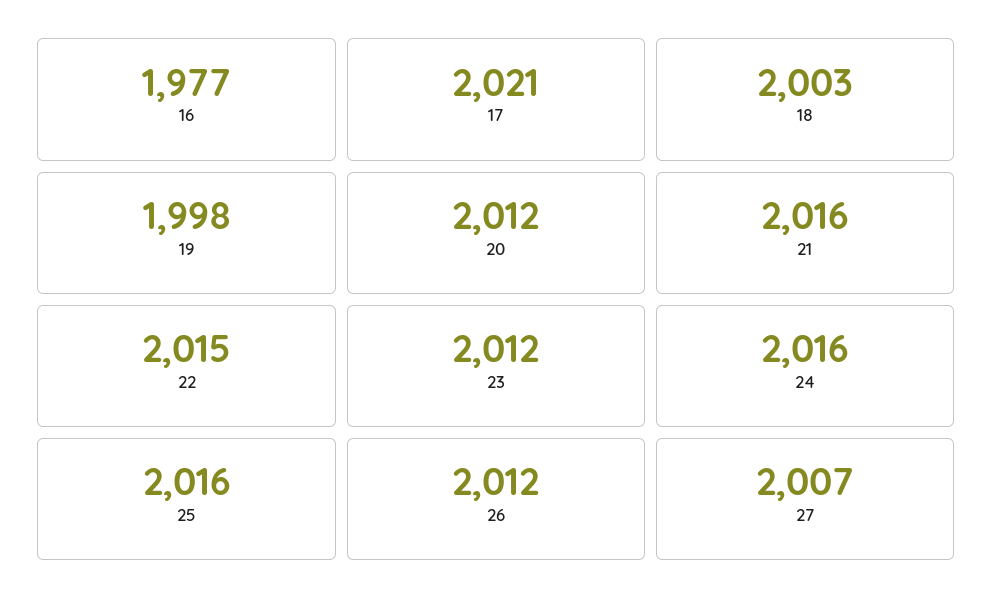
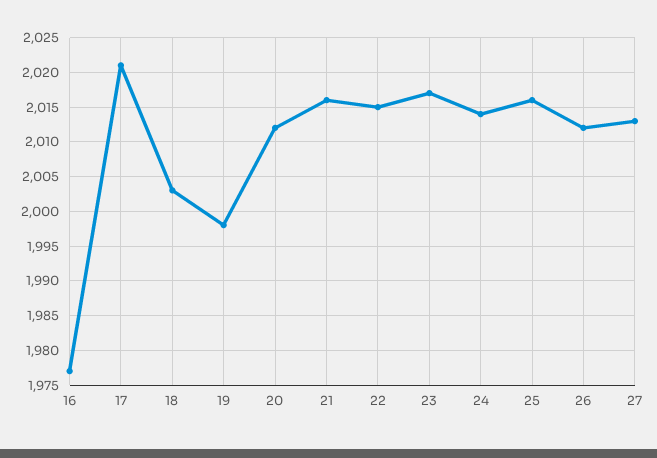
  {
    "16": 1977,
    "17": 2021,
    "18": 2003,
    "19": 1998,
    "20": 2012,
    "21": 2016,
    "22": 2015,
-   "23": 2012,
+   "23": 2017,
-   "24": 2016,
+   "24": 2014,
    "25": 2016,
    "26": 2012,
-   "27": 2007
+   "27": 2013
  }

